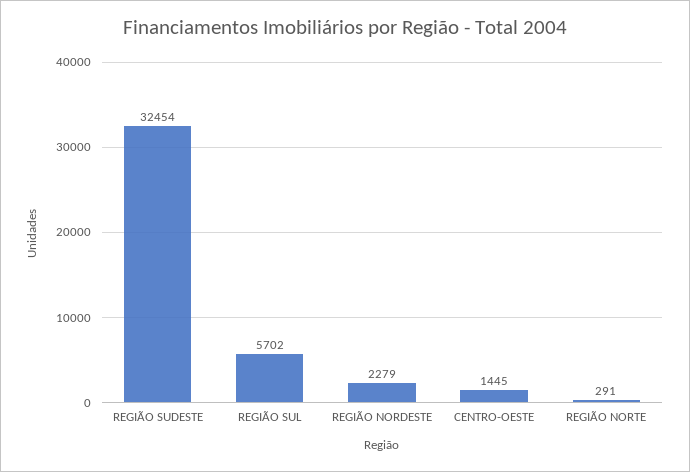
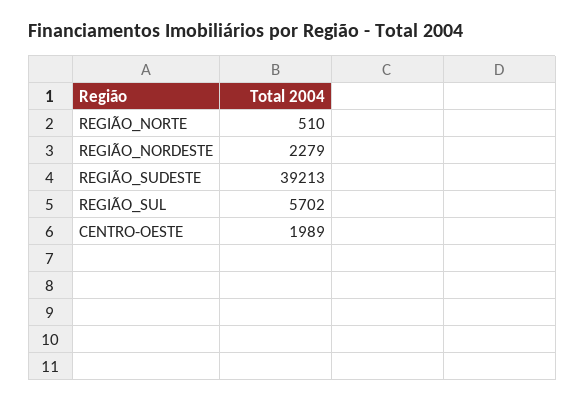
  {
-   "REGIÃO SUDESTE": 32454,
+   "REGIÃO SUDESTE": 39213,
    "REGIÃO SUL": 5702,
    "REGIÃO NORDESTE": 2279,
-   "CENTRO-OESTE": 1445,
+   "CENTRO-OESTE": 1989,
-   "REGIÃO NORTE": 291
+   "REGIÃO NORTE": 510
  }

